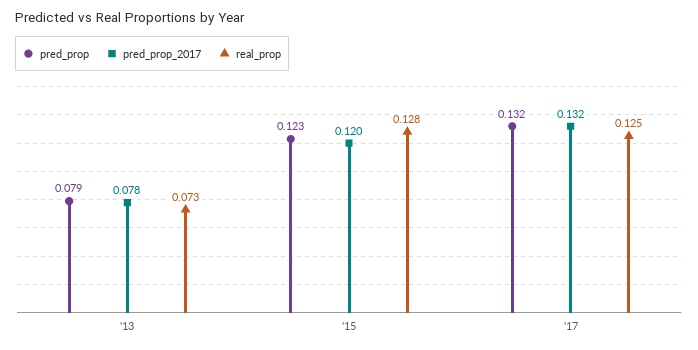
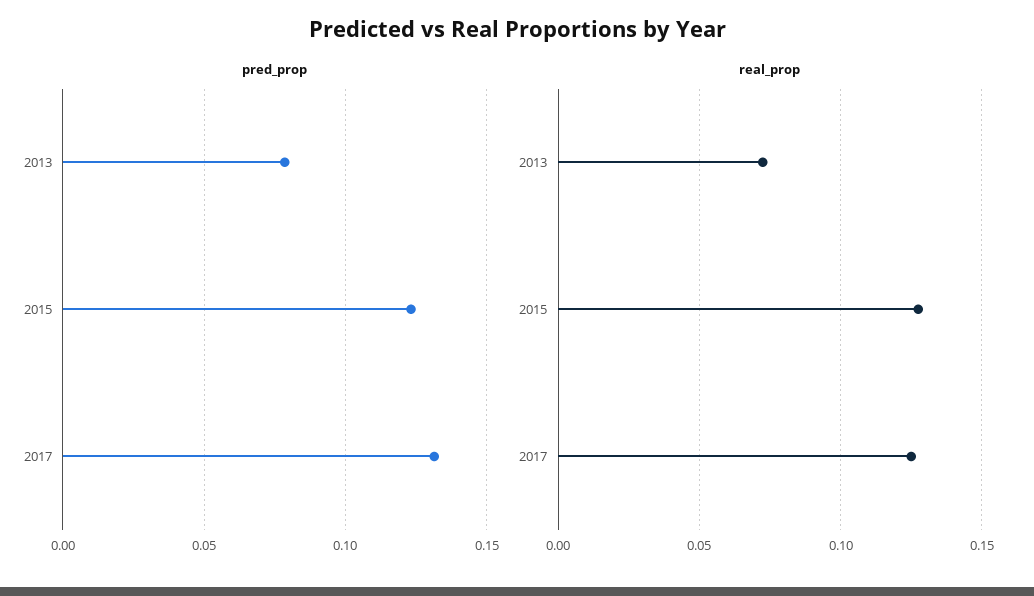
  {
    "pred_prop": {
      "'13": 0.079,
      "'15": 0.123,
      "'17": 0.132
    },
-   "pred_prop_2017": {
-     "'13": 0.078,
-     "'15": 0.12,
-     "'17": 0.132
-   },
    "real_prop": {
      "'13": 0.073,
      "'15": 0.128,
      "'17": 0.125
    }
  }

